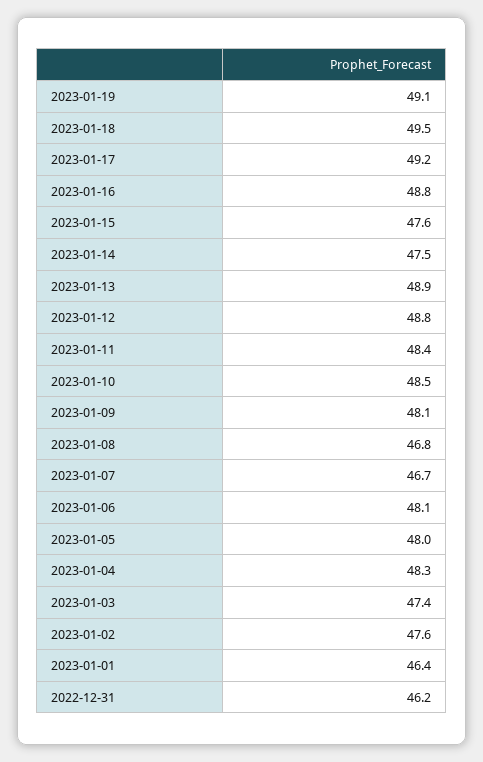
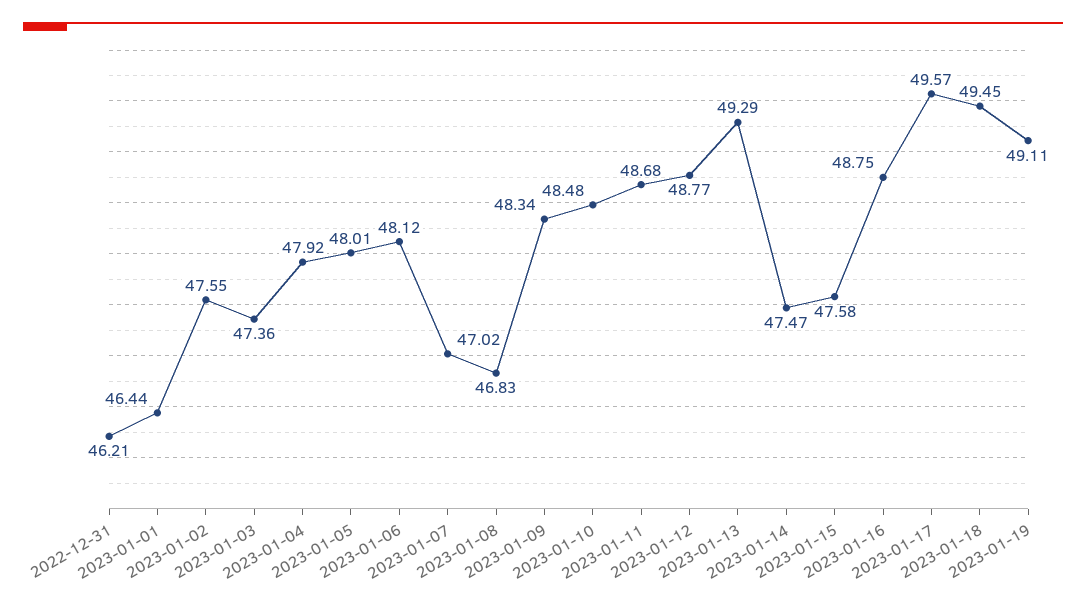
  {
    "2023-01-19": 49.11,
    "2023-01-18": 49.45,
-   "2023-01-17": 49.2,
+   "2023-01-17": 49.57,
    "2023-01-16": 48.75,
    "2023-01-15": 47.58,
    "2023-01-14": 47.47,
-   "2023-01-13": 48.9,
+   "2023-01-13": 49.29,
    "2023-01-12": 48.77,
-   "2023-01-11": 48.4,
+   "2023-01-11": 48.68,
    "2023-01-10": 48.48,
-   "2023-01-09": 48.1,
+   "2023-01-09": 48.34,
    "2023-01-08": 46.83,
-   "2023-01-07": 46.7,
+   "2023-01-07": 47.02,
    "2023-01-06": 48.12,
    "2023-01-05": 48.01,
-   "2023-01-04": 48.3,
+   "2023-01-04": 47.92,
    "2023-01-03": 47.36,
    "2023-01-02": 47.55,
    "2023-01-01": 46.44,
    "2022-12-31": 46.21
  }

